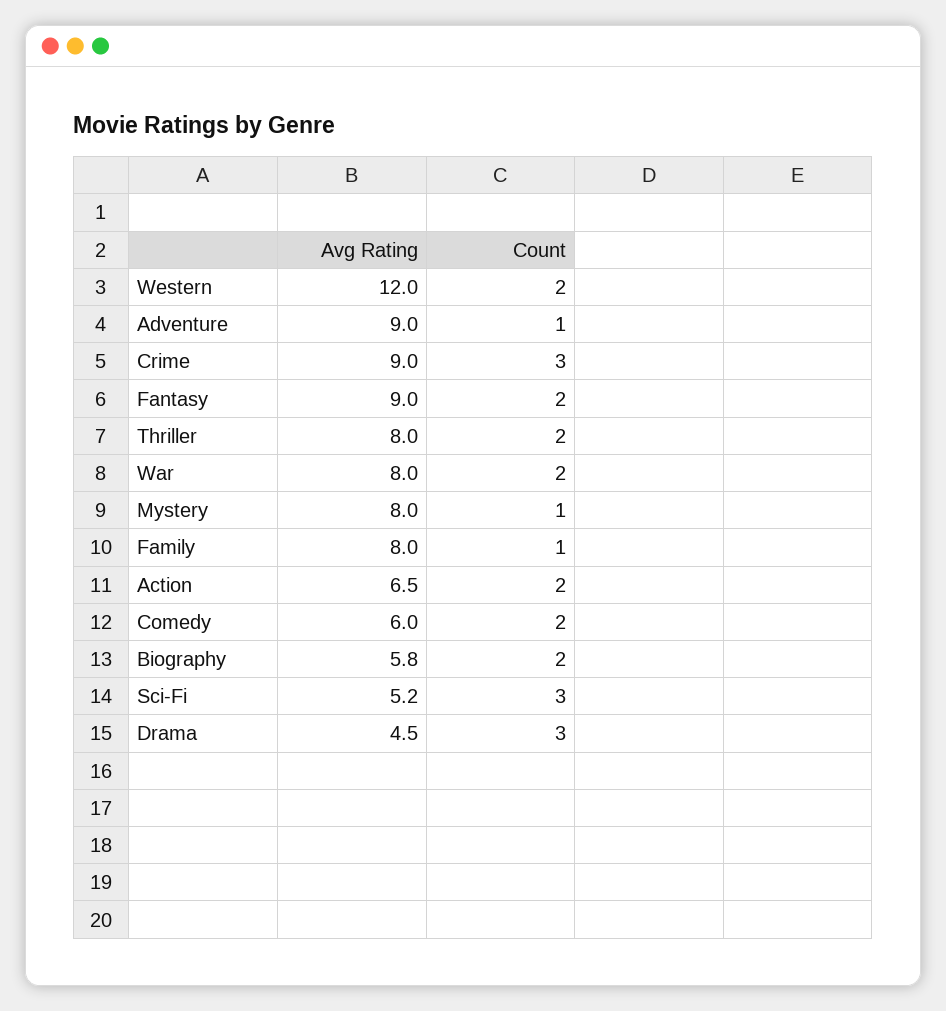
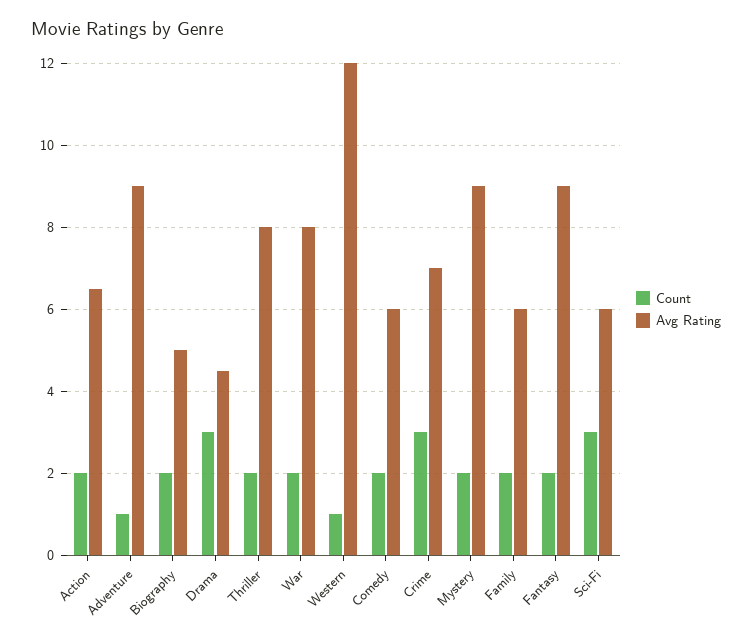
  {
    "Avg Rating": {
      "Western": 12,
      "Adventure": 9,
-     "Crime": 9,
+     "Crime": 7,
      "Fantasy": 9,
      "Thriller": 8,
      "War": 8,
-     "Mystery": 8,
+     "Mystery": 9,
-     "Family": 8,
+     "Family": 6,
      "Action": 6.5,
      "Comedy": 6,
-     "Biography": 5.8,
+     "Biography": 5,
-     "Sci-Fi": 5.2,
+     "Sci-Fi": 6,
      "Drama": 4.5
    },
    "Count": {
-     "Western": 2,
+     "Western": 1,
      "Adventure": 1,
      "Crime": 3,
      "Fantasy": 2,
      "Thriller": 2,
      "War": 2,
-     "Mystery": 1,
+     "Mystery": 2,
-     "Family": 1,
+     "Family": 2,
      "Action": 2,
      "Comedy": 2,
      "Biography": 2,
      "Sci-Fi": 3,
      "Drama": 3
    }
  }

